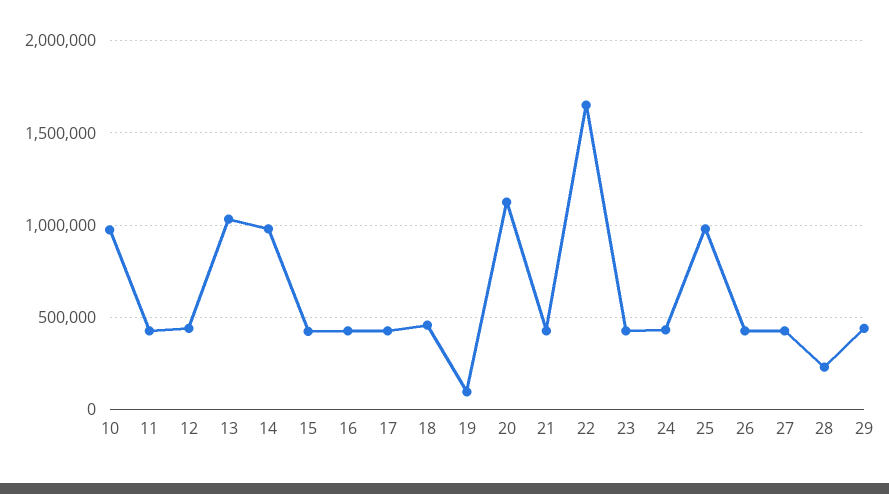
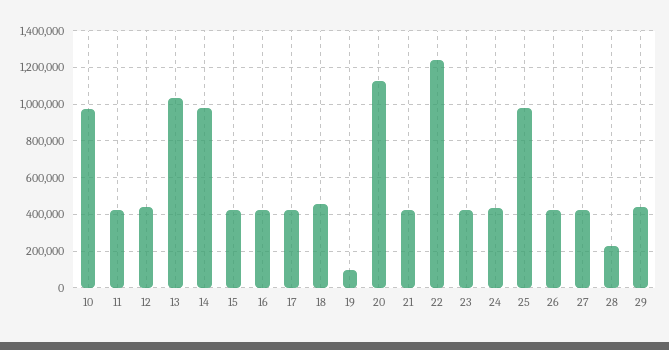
  {
    "10": 950000,
    "11": 450000,
    "12": 450000,
    "13": 1050000,
    "14": 1000000,
    "15": 400000,
    "16": 450000,
    "17": 450000,
    "18": 450000,
    "19": 100000,
    "20": 1150000,
    "21": 450000,
-   "22": 1650000,
+   "22": 1250000,
    "23": 450000,
    "24": 450000,
    "25": 1000000,
    "26": 450000,
    "27": 450000,
    "28": 250000,
    "29": 450000
  }

